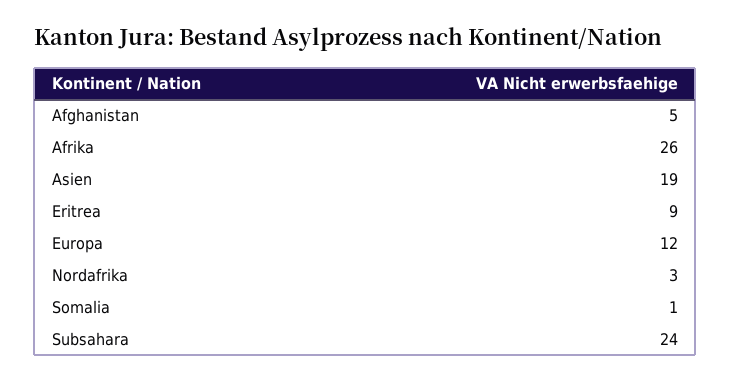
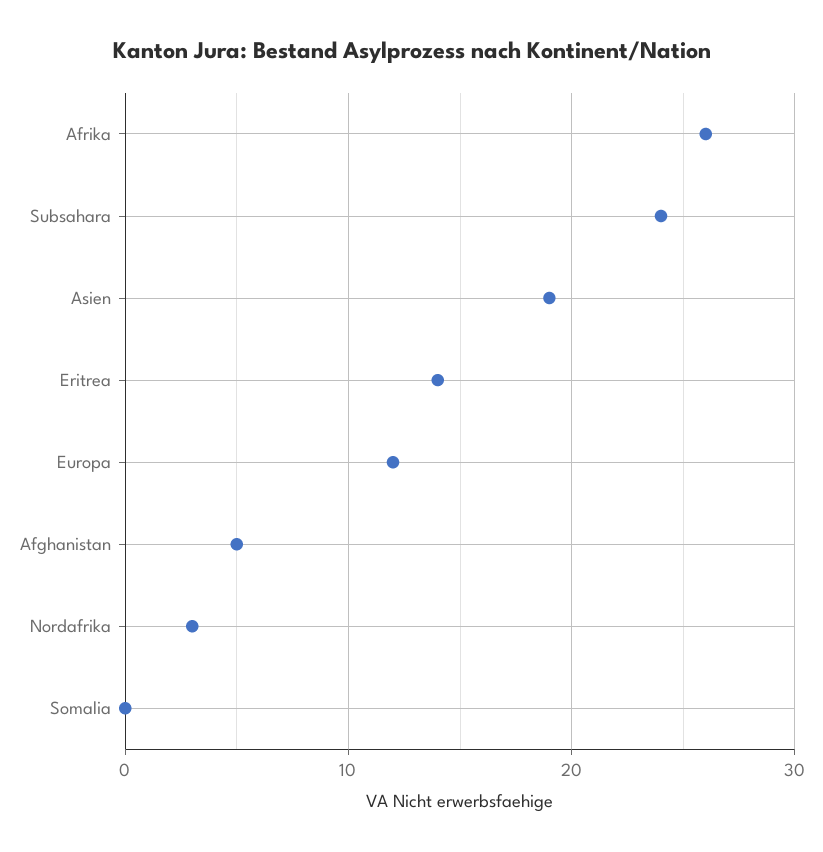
  {
    "Afghanistan": 5,
    "Afrika": 26,
    "Asien": 19,
-   "Eritrea": 9,
+   "Eritrea": 14,
    "Europa": 12,
    "Nordafrika": 3,
-   "Somalia": 1,
+   "Somalia": 0,
    "Subsahara": 24
  }

